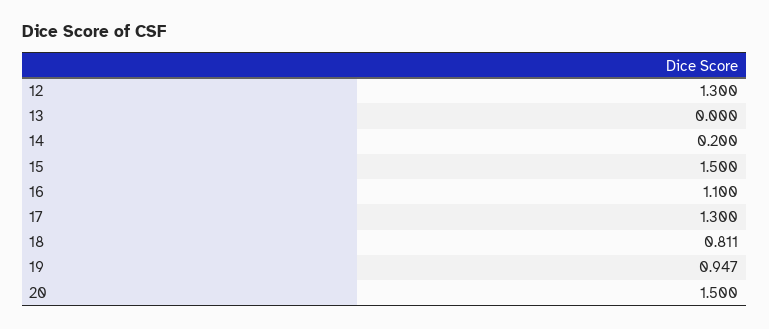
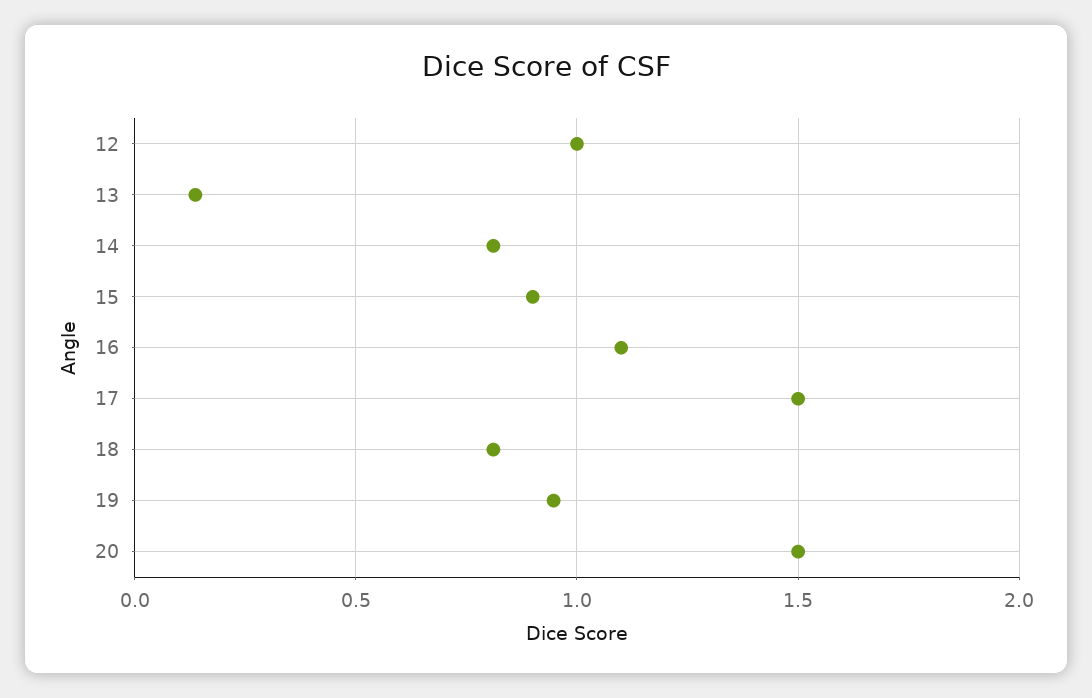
  {
-   "12": 1.3,
+   "12": 1,
-   "13": 0,
+   "13": 0.15,
-   "14": 0.2,
+   "14": 0.8,
-   "15": 1.5,
+   "15": 0.9,
    "16": 1.1,
-   "17": 1.3,
+   "17": 1.5,
    "18": 0.811,
    "19": 0.947,
    "20": 1.5
  }

